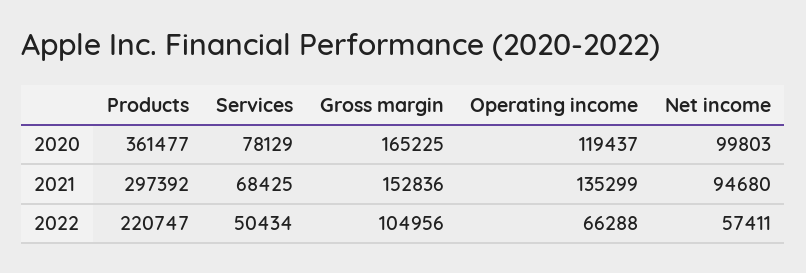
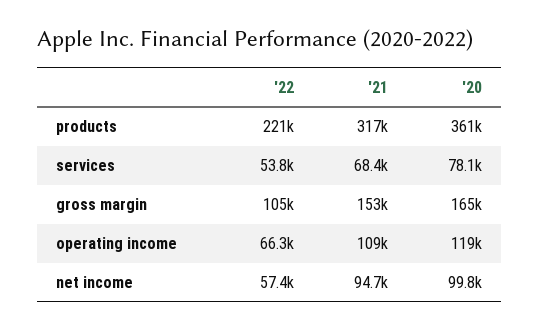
  {
    "Products": {
      "2020": 361477,
-     "2021": 297392,
+     "2021": 317000,
      "2022": 220747
    },
    "Services": {
      "2020": 78129,
      "2021": 68425,
-     "2022": 50434
+     "2022": 53800
    },
    "Gross margin": {
      "2020": 165225,
      "2021": 152836,
      "2022": 104956
    },
    "Operating income": {
      "2020": 119437,
-     "2021": 135299,
+     "2021": 109000,
      "2022": 66288
    },
    "Net income": {
      "2020": 99803,
      "2021": 94680,
      "2022": 57411
    }
  }

